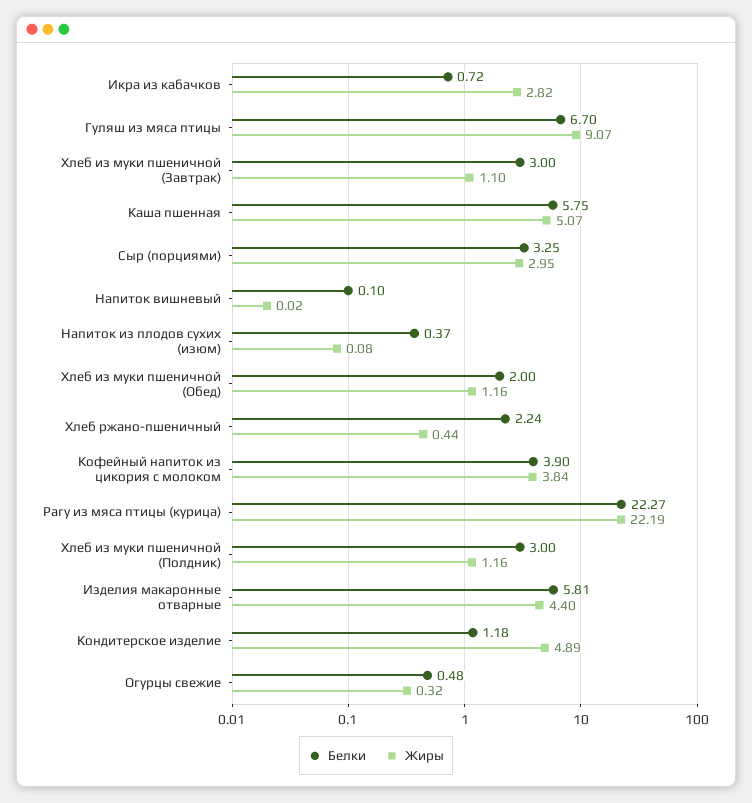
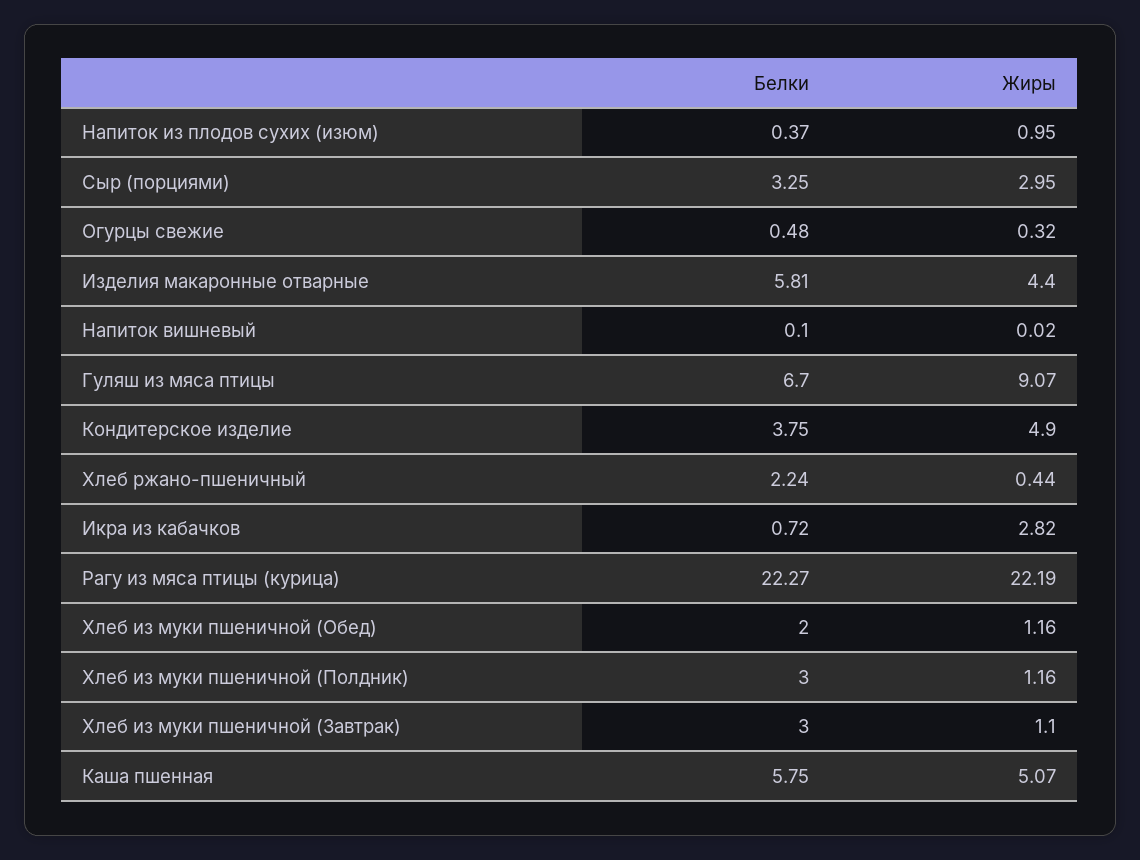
  {
    "Белки": {
      "Икра из кабачков": 0.72,
      "Гуляш из мяса птицы": 6.7,
      "Хлеб из муки пшеничной (Завтрак)": 3,
      "Каша пшенная": 5.75,
      "Сыр (порциями)": 3.25,
      "Напиток вишневый": 0.1,
      "Напиток из плодов сухих (изюм)": 0.37,
      "Хлеб из муки пшеничной (Обед)": 2,
      "Хлеб ржано-пшеничный": 2.24,
-     "Кофейный напиток из цикория с молоком": 3.9,
      "Рагу из мяса птицы (курица)": 22.27,
      "Хлеб из муки пшеничной (Полдник)": 3,
      "Изделия макаронные отварные": 5.81,
-     "Кондитерское изделие": 1.18,
+     "Кондитерское изделие": 3.75,
      "Огурцы свежие": 0.48
    },
    "Жиры": {
      "Икра из кабачков": 2.82,
      "Гуляш из мяса птицы": 9.07,
      "Хлеб из муки пшеничной (Завтрак)": 1.1,
      "Каша пшенная": 5.07,
      "Сыр (порциями)": 2.95,
      "Напиток вишневый": 0.02,
-     "Напиток из плодов сухих (изюм)": 0.08,
+     "Напиток из плодов сухих (изюм)": 0.95,
      "Хлеб из муки пшеничной (Обед)": 1.16,
      "Хлеб ржано-пшеничный": 0.44,
-     "Кофейный напиток из цикория с молоком": 3.84,
      "Рагу из мяса птицы (курица)": 22.19,
      "Хлеб из муки пшеничной (Полдник)": 1.16,
      "Изделия макаронные отварные": 4.4,
-     "Кондитерское изделие": 4.89,
+     "Кондитерское изделие": 4.9,
      "Огурцы свежие": 0.32
    }
  }

